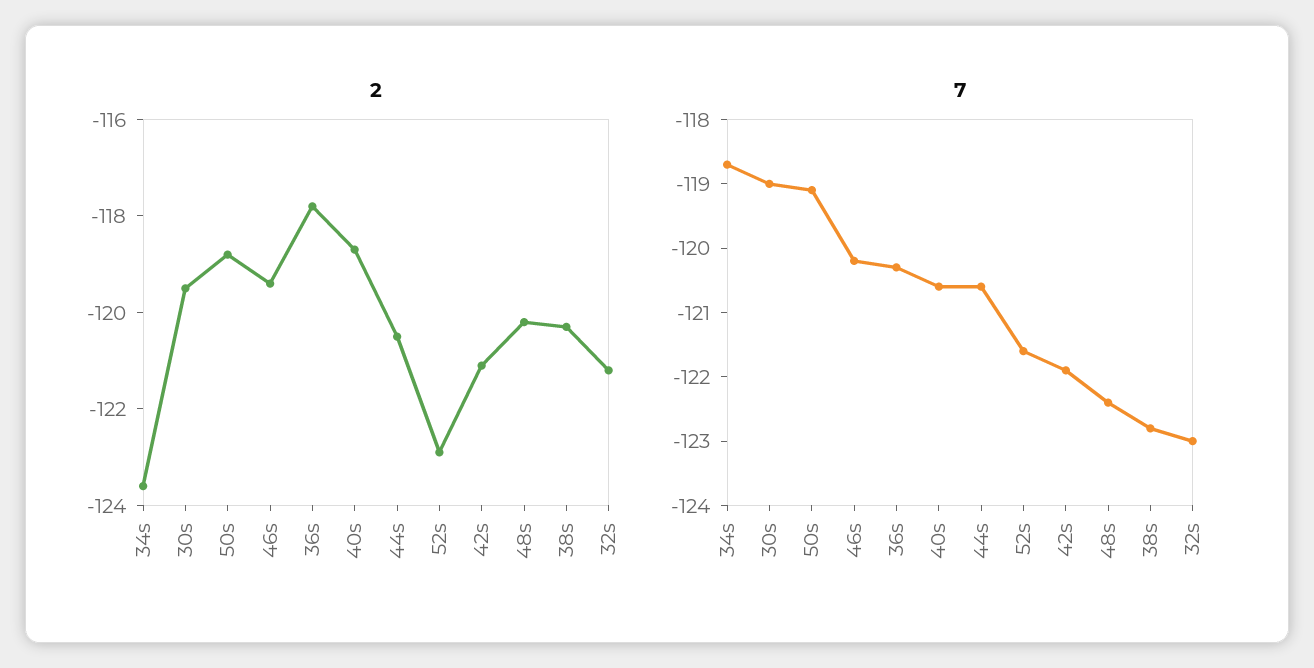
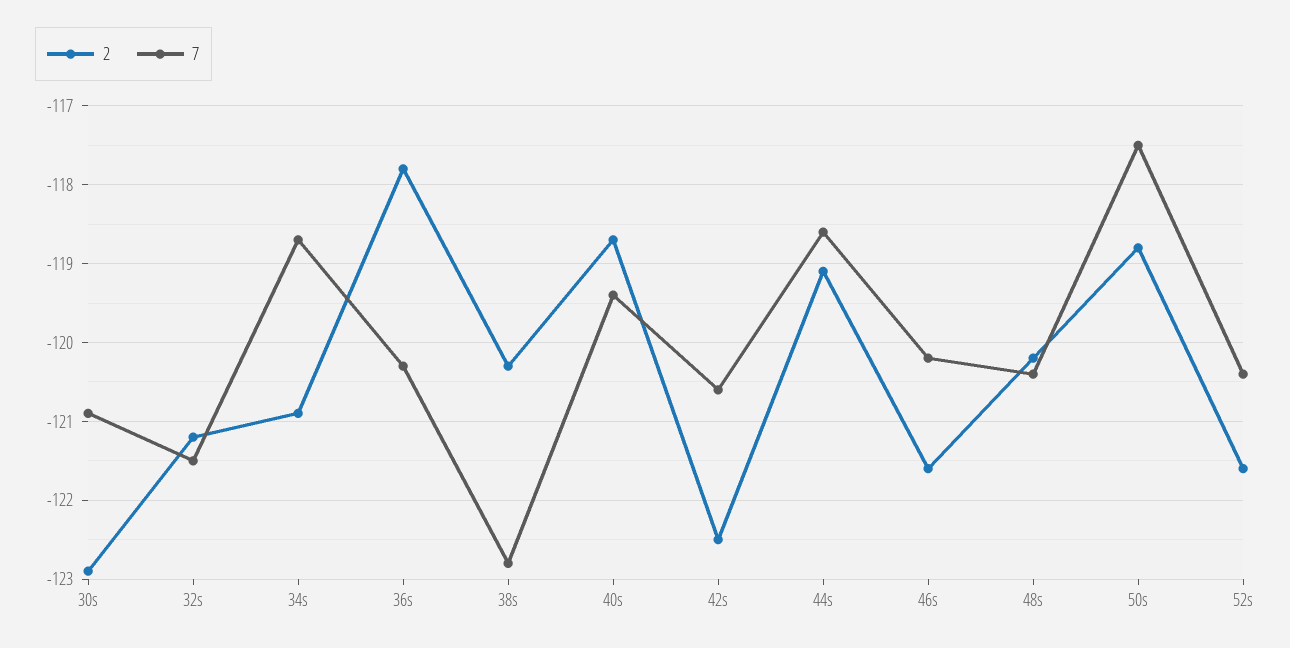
  {
    "2": {
-     "34s": -123.5,
+     "34s": -120.9,
-     "30s": -119.5,
+     "30s": -122.9,
      "50s": -118.8,
-     "46s": -119.5,
+     "46s": -121.6,
      "36s": -117.8,
      "40s": -118.7,
-     "44s": -120.5,
+     "44s": -119.1,
-     "52s": -123,
+     "52s": -121.6,
-     "42s": -121,
+     "42s": -122.5,
      "48s": -120.2,
      "38s": -120.3,
      "32s": -121.2
    },
    "7": {
      "34s": -118.7,
-     "30s": -119,
+     "30s": -120.9,
-     "50s": -119,
+     "50s": -117.5,
      "46s": -120.2,
      "36s": -120.3,
-     "40s": -120.5,
+     "40s": -119.4,
-     "44s": -120.5,
+     "44s": -118.6,
-     "52s": -121.5,
+     "52s": -120.4,
-     "42s": -122,
+     "42s": -120.6,
-     "48s": -122.5,
+     "48s": -120.4,
      "38s": -122.8,
-     "32s": -123
+     "32s": -121.5
    }
  }

